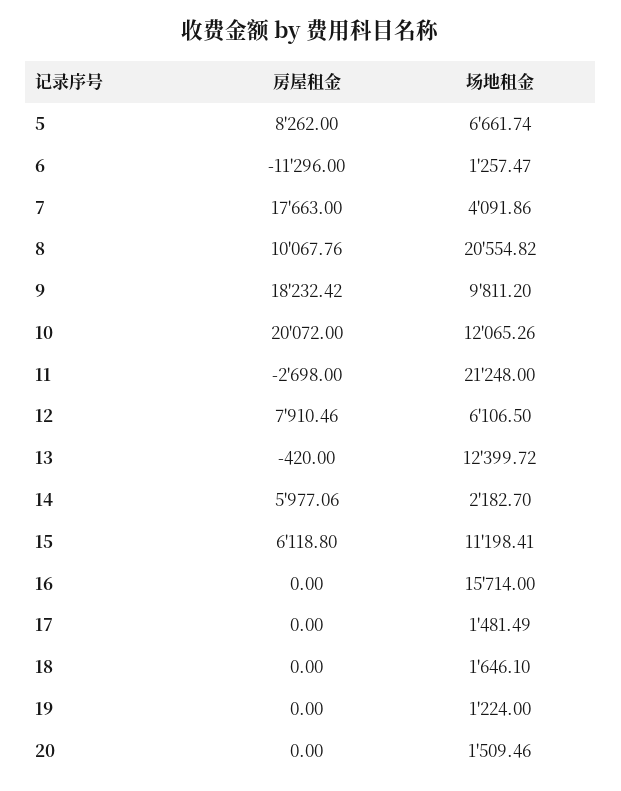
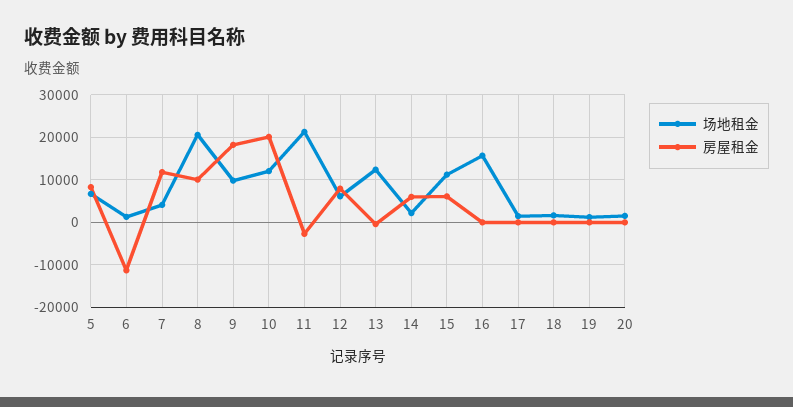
  {
    "房屋租金": {
      "5": 8262,
      "6": -11296,
-     "7": 17663,
+     "7": 12000,
      "8": 10067.76,
      "9": 18232.42,
      "10": 20072,
      "11": -2698,
      "12": 7910.46,
      "13": -420,
      "14": 5977.06,
      "15": 6118.8,
      "16": 0,
      "17": 0,
      "18": 0,
      "19": 0,
      "20": 0
    },
    "场地租金": {
      "5": 6661.74,
      "6": 1257.47,
      "7": 4091.86,
      "8": 20554.82,
      "9": 9811.2,
      "10": 12065.26,
      "11": 21248,
      "12": 6106.5,
      "13": 12399.72,
      "14": 2182.7,
      "15": 11198.41,
      "16": 15714,
      "17": 1481.49,
      "18": 1646.1,
      "19": 1224,
      "20": 1509.46
    }
  }

